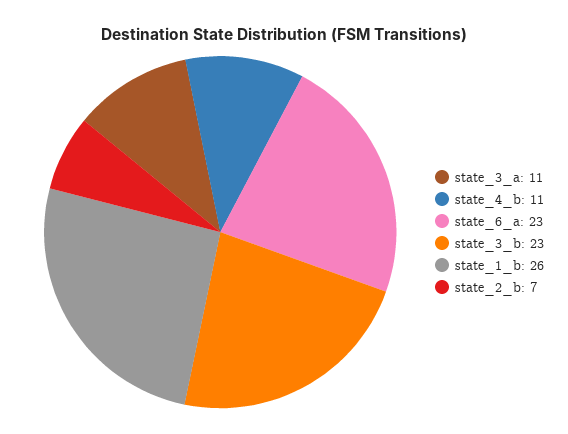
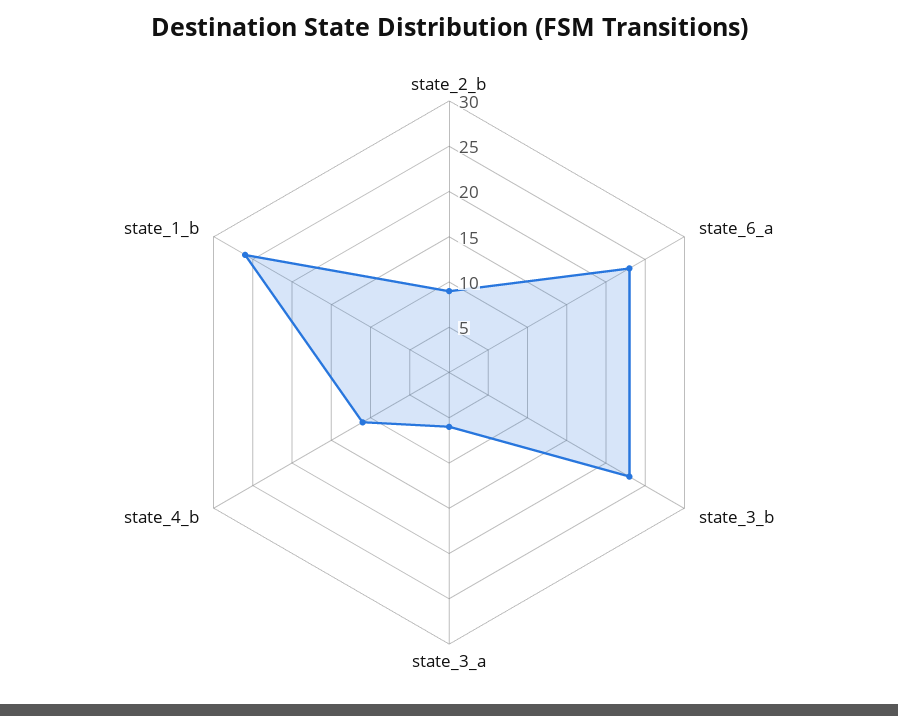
  {
-   "state_3_a": 11,
+   "state_3_a": 6,
    "state_4_b": 11,
    "state_6_a": 23,
    "state_3_b": 23,
    "state_1_b": 26,
-   "state_2_b": 7
+   "state_2_b": 9
  }

